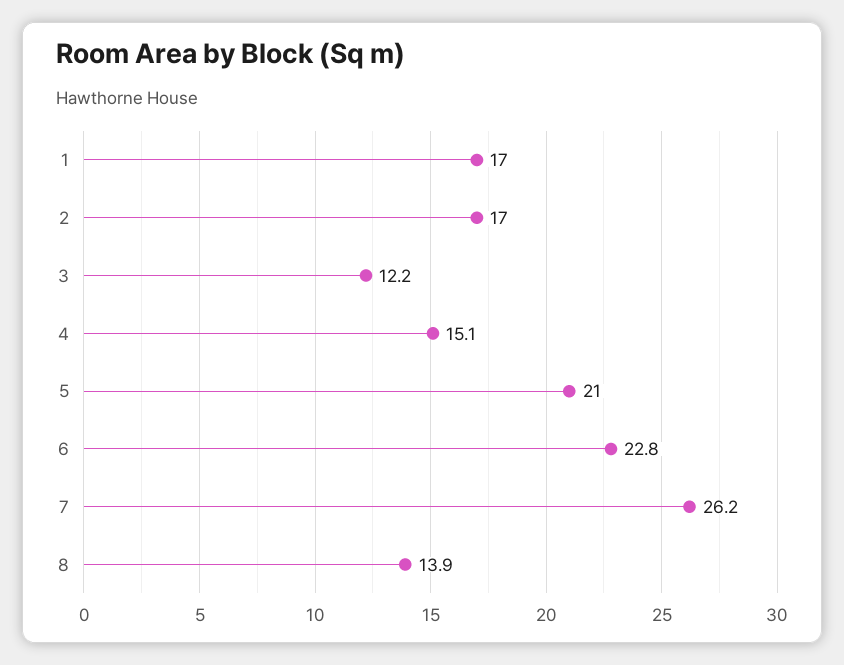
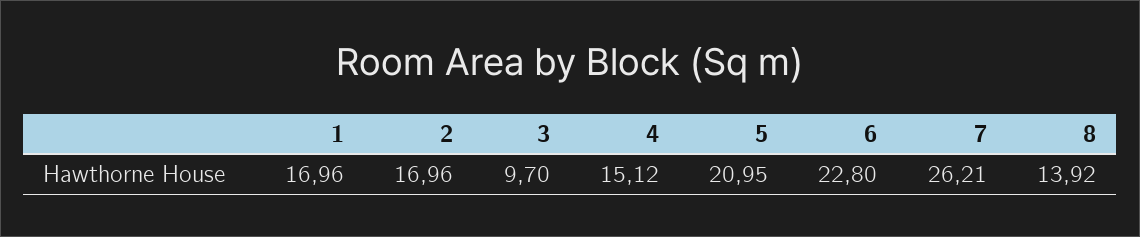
  {
    "1": 16.96,
    "2": 16.96,
-   "3": 12.2,
+   "3": 9.7,
    "4": 15.12,
    "5": 20.95,
    "6": 22.8,
    "7": 26.21,
    "8": 13.92
  }

